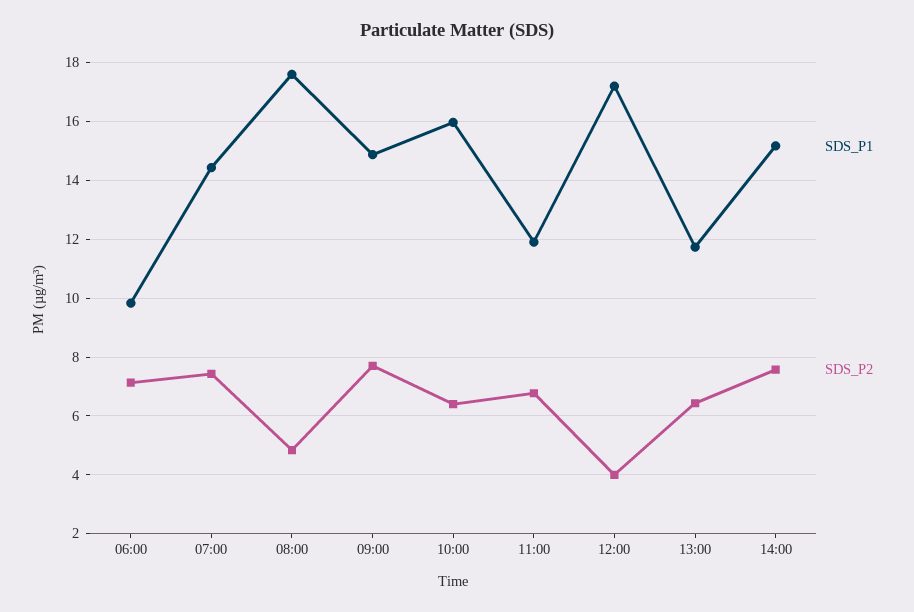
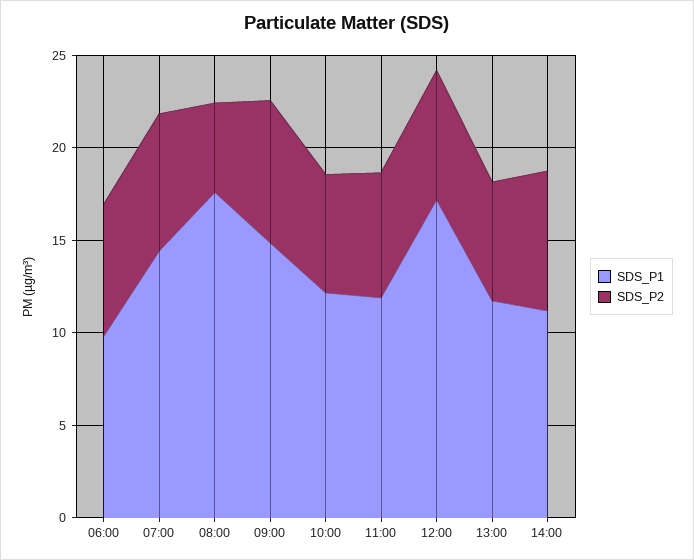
  {
    "SDS_P1": {
      "06:00": 9.75,
      "07:00": 14.5,
      "08:00": 17.5,
      "09:00": 14.75,
-     "10:00": 16,
+     "10:00": 12,
      "11:00": 12,
      "12:00": 17.25,
      "13:00": 11.75,
-     "14:00": 15.25
+     "14:00": 11
    },
    "SDS_P2": {
      "06:00": 7.25,
      "07:00": 7.5,
      "08:00": 4.75,
      "09:00": 7.75,
      "10:00": 6.5,
      "11:00": 6.75,
-     "12:00": 4,
+     "12:00": 7,
      "13:00": 6.5,
      "14:00": 7.5
    }
  }

